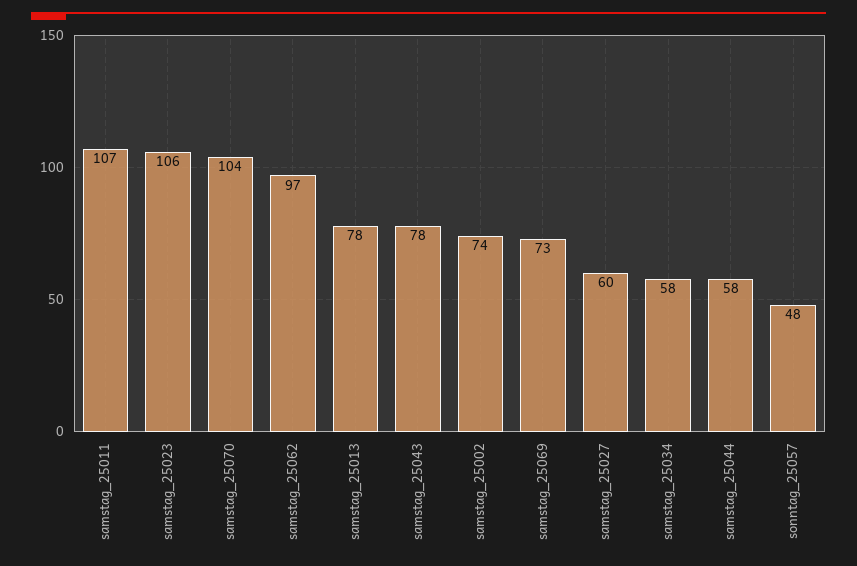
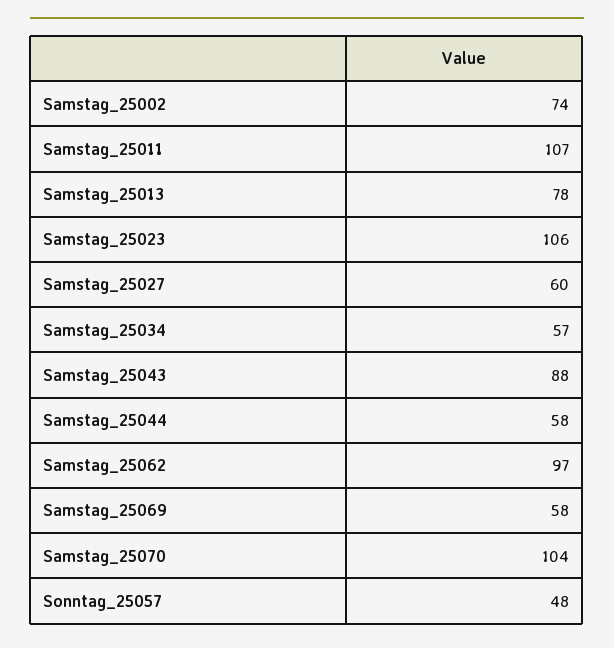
  {
    "samstag_25011": 107,
    "samstag_25023": 106,
    "samstag_25070": 104,
    "samstag_25062": 97,
    "samstag_25013": 78,
-   "samstag_25043": 78,
+   "samstag_25043": 88,
    "samstag_25002": 74,
-   "samstag_25069": 73,
+   "samstag_25069": 58,
    "samstag_25027": 60,
-   "samstag_25034": 58,
+   "samstag_25034": 57,
    "samstag_25044": 58,
    "sonntag_25057": 48
  }

